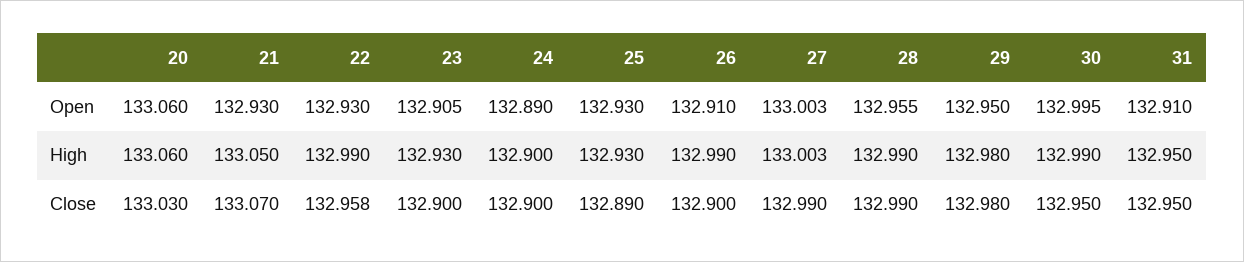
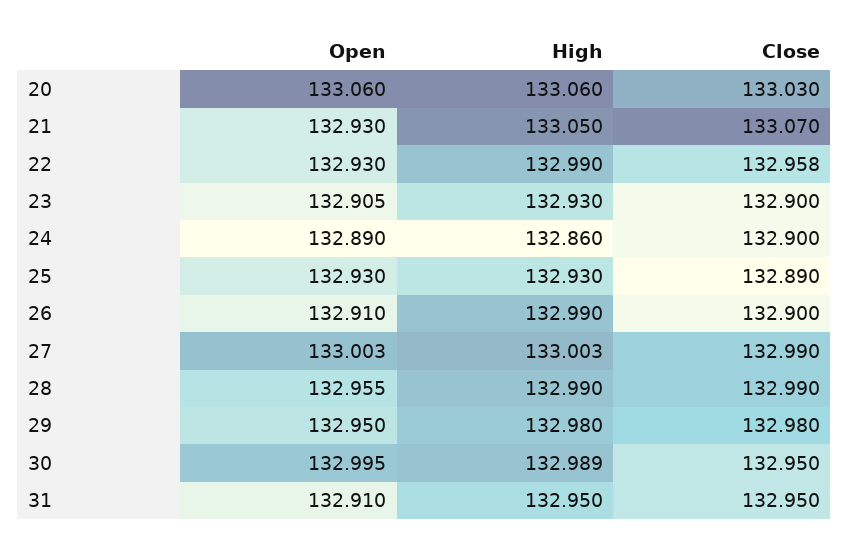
  {
    "20": {
      "Open": 133.06,
      "High": 133.06,
      "Close": 133.03
    },
    "21": {
      "Open": 132.93,
      "High": 133.05,
      "Close": 133.07
    },
    "22": {
      "Open": 132.93,
      "High": 132.99,
      "Close": 132.958
    },
    "23": {
      "Open": 132.905,
      "High": 132.93,
      "Close": 132.9
    },
    "24": {
      "Open": 132.89,
-     "High": 132.9,
+     "High": 132.86,
      "Close": 132.9
    },
    "25": {
      "Open": 132.93,
      "High": 132.93,
      "Close": 132.89
    },
    "26": {
      "Open": 132.91,
      "High": 132.99,
      "Close": 132.9
    },
    "27": {
      "Open": 133.003,
      "High": 133.003,
      "Close": 132.99
    },
    "28": {
      "Open": 132.955,
      "High": 132.99,
      "Close": 132.99
    },
    "29": {
      "Open": 132.95,
      "High": 132.98,
      "Close": 132.98
    },
    "30": {
      "Open": 132.995,
-     "High": 132.99,
+     "High": 132.989,
      "Close": 132.95
    },
    "31": {
      "Open": 132.91,
      "High": 132.95,
      "Close": 132.95
    }
  }

